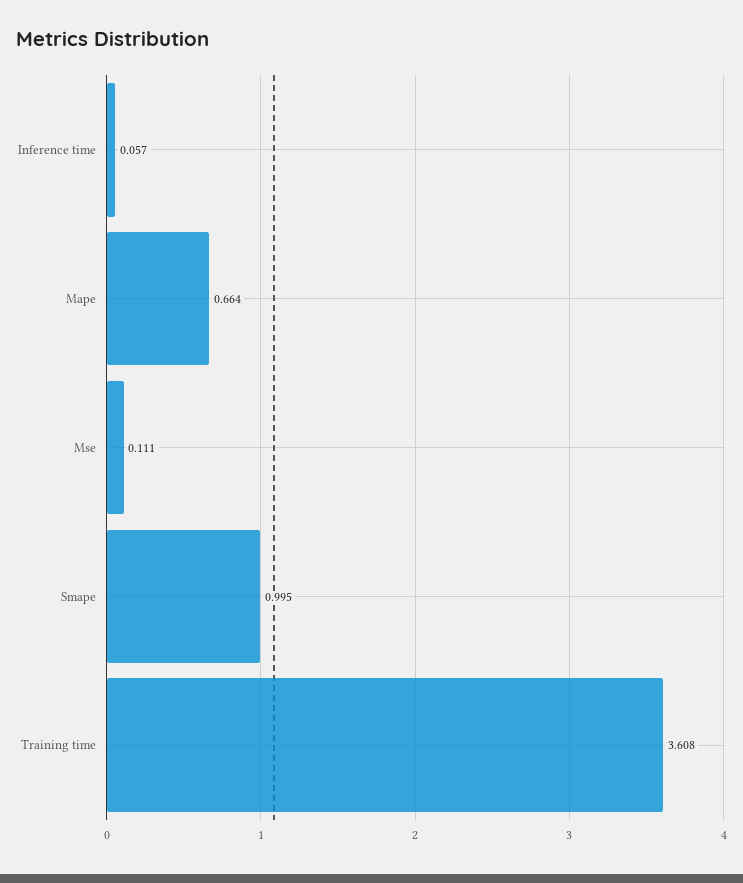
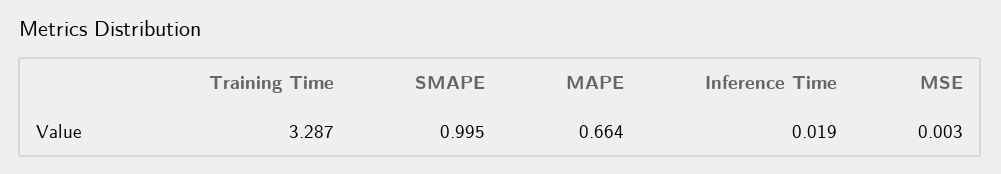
  {
-   "Inference time": 0.057,
+   "Inference time": 0.019,
    "Mape": 0.664,
-   "Mse": 0.111,
+   "Mse": 0.003,
    "Smape": 0.995,
-   "Training time": 3.608
+   "Training time": 3.287
  }

